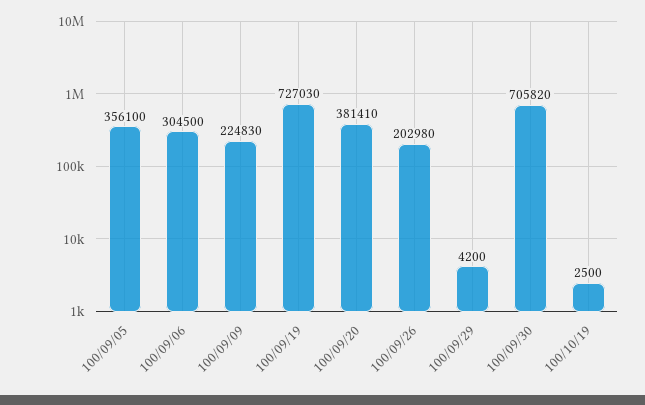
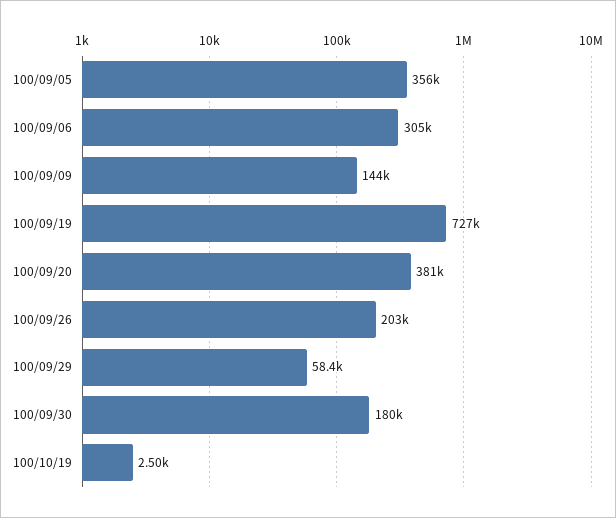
  {
    "100/09/05": 356100,
    "100/09/06": 304500,
-   "100/09/09": 224830,
+   "100/09/09": 144000,
    "100/09/19": 727030,
    "100/09/20": 381410,
    "100/09/26": 202980,
-   "100/09/29": 4200,
+   "100/09/29": 58400,
-   "100/09/30": 705820,
+   "100/09/30": 180000,
    "100/10/19": 2500
  }

